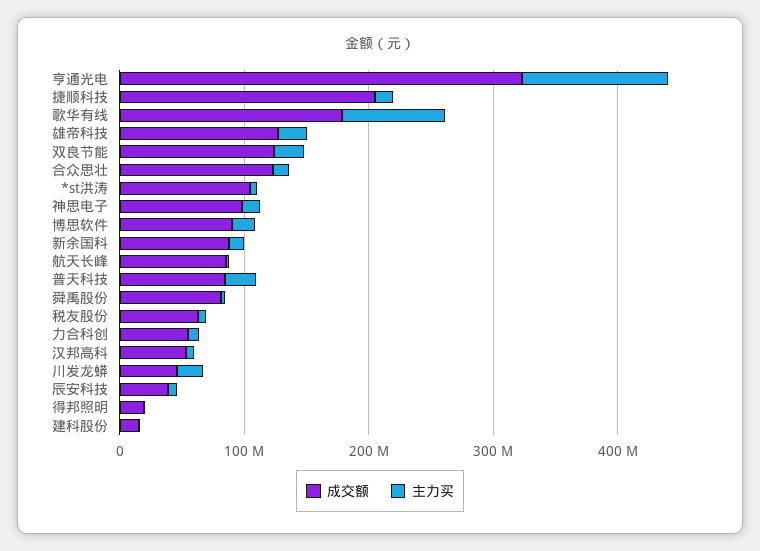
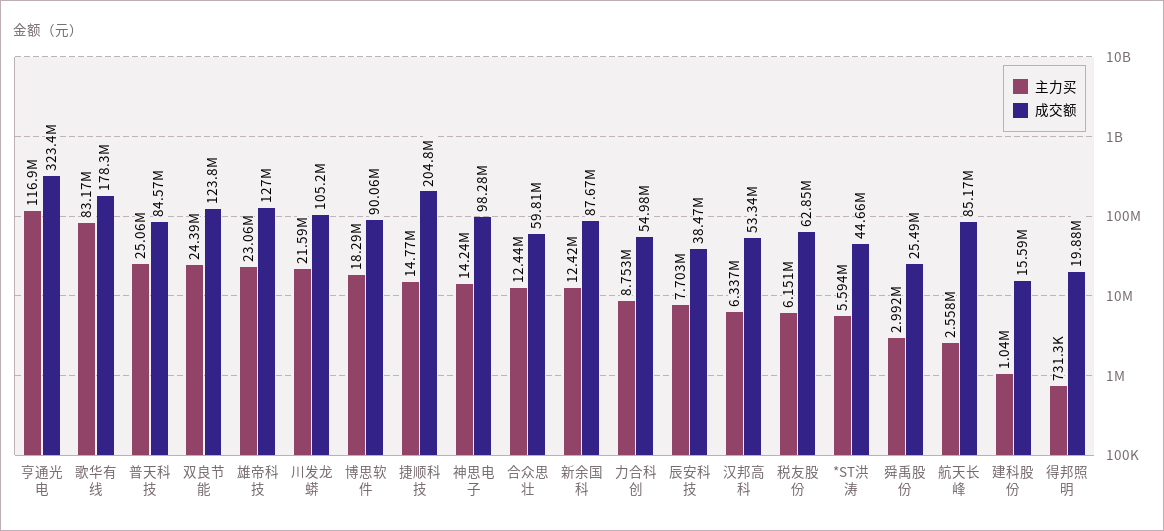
  {
    "成交额": {
      "亨通光电": 323400000,
      "捷顺科技": 204800000,
      "歌华有线": 178300000,
      "雄帝科技": 127000000,
      "双良节能": 123800000,
-     "合众思壮": 120000000,
+     "合众思壮": 59810000,
-     "*st洪涛": 100000000,
+     "*st洪涛": 44660000,
      "神思电子": 98280000,
      "博思软件": 90060000,
      "新余国科": 87670000,
      "航天长峰": 85170000,
      "普天科技": 84570000,
-     "舜禹股份": 80000000,
+     "舜禹股份": 25490000,
      "税友股份": 62850000,
      "力合科创": 54980000,
      "汉邦高科": 53340000,
-     "川发龙蟒": 40000000,
+     "川发龙蟒": 105200000,
      "辰安科技": 38470000,
      "得邦照明": 19880000,
      "建科股份": 15590000
    },
    "主力买": {
      "亨通光电": 116900000,
      "捷顺科技": 14770000,
      "歌华有线": 83170000,
      "雄帝科技": 23060000,
      "双良节能": 24390000,
      "合众思壮": 12440000,
      "*st洪涛": 5594000,
      "神思电子": 14240000,
      "博思软件": 18290000,
      "新余国科": 12420000,
      "航天长峰": 2558000,
      "普天科技": 25060000,
      "舜禹股份": 2992000,
      "税友股份": 6151000,
      "力合科创": 8753000,
      "汉邦高科": 6337000,
      "川发龙蟒": 21590000,
      "辰安科技": 7703000,
      "得邦照明": 731300,
      "建科股份": 1040000
    }
  }

